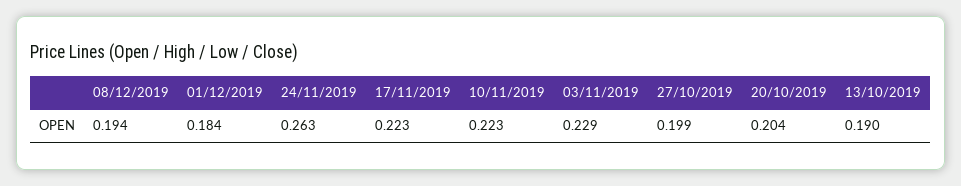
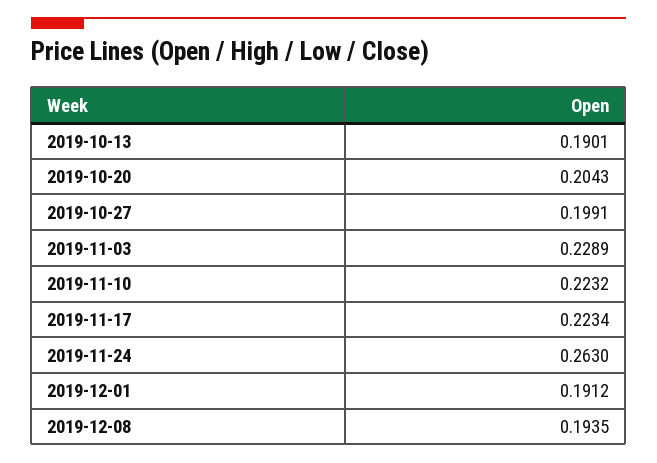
  {
    "08/12/2019": 0.1935,
-   "01/12/2019": 0.184,
+   "01/12/2019": 0.1912,
    "24/11/2019": 0.263,
    "17/11/2019": 0.2234,
    "10/11/2019": 0.2232,
    "03/11/2019": 0.2289,
    "27/10/2019": 0.1991,
    "20/10/2019": 0.2043,
    "13/10/2019": 0.1901
  }

